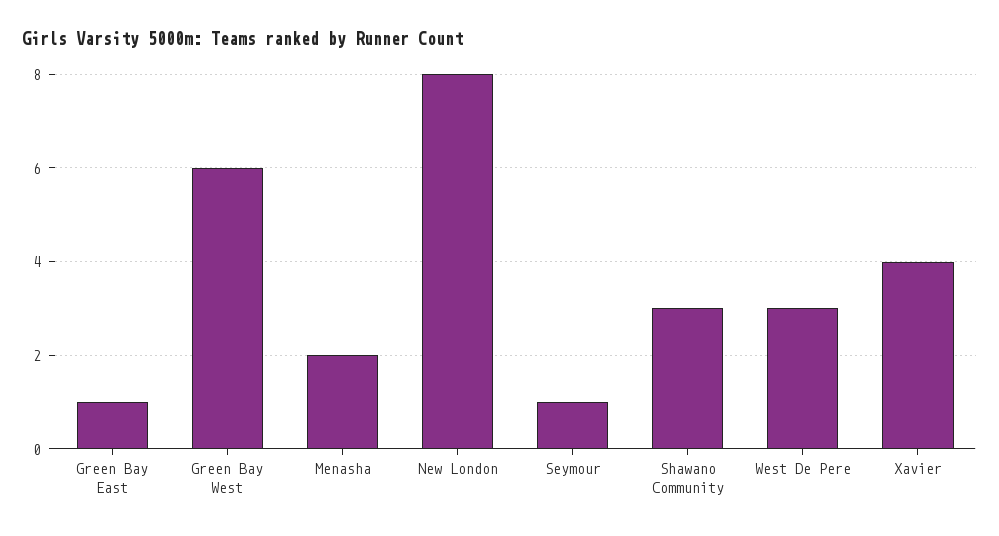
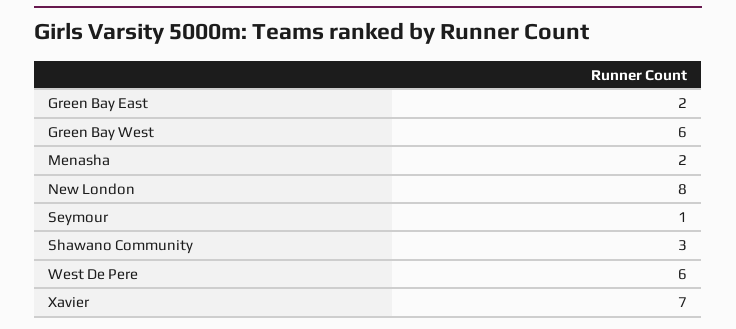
  {
-   "Green Bay East": 1,
+   "Green Bay East": 2,
    "Green Bay West": 6,
    "Menasha": 2,
    "New London": 8,
    "Seymour": 1,
    "Shawano Community": 3,
-   "West De Pere": 3,
+   "West De Pere": 6,
-   "Xavier": 4
+   "Xavier": 7
  }

